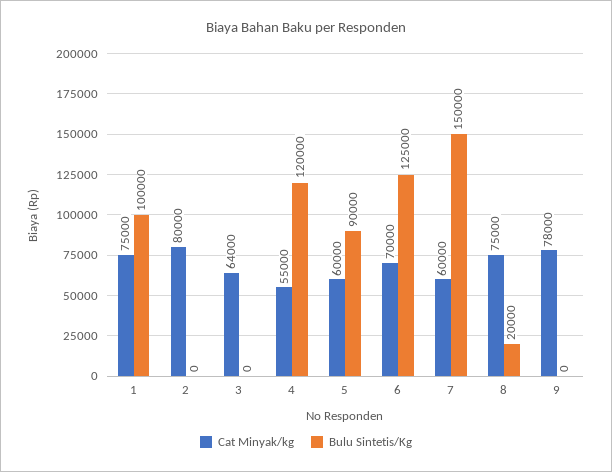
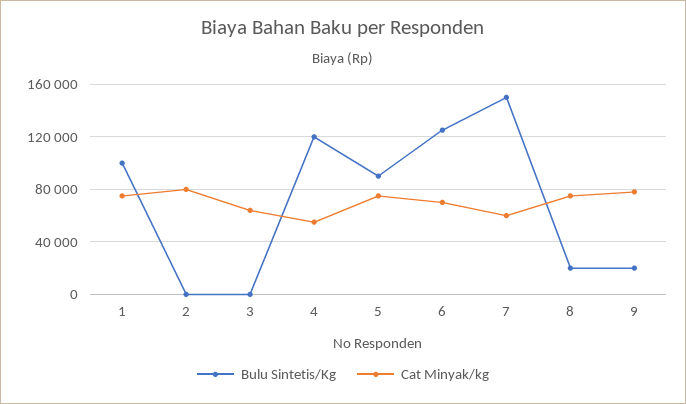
  {
    "Cat Minyak/kg": {
      "1": 75000,
      "2": 80000,
      "3": 64000,
      "4": 55000,
-     "5": 60000,
+     "5": 75000,
      "6": 70000,
      "7": 60000,
      "8": 75000,
      "9": 78000
    },
    "Bulu Sintetis/Kg": {
      "1": 100000,
      "2": 0,
      "3": 0,
      "4": 120000,
      "5": 90000,
      "6": 125000,
      "7": 150000,
      "8": 20000,
-     "9": 0
+     "9": 20000
    }
  }

